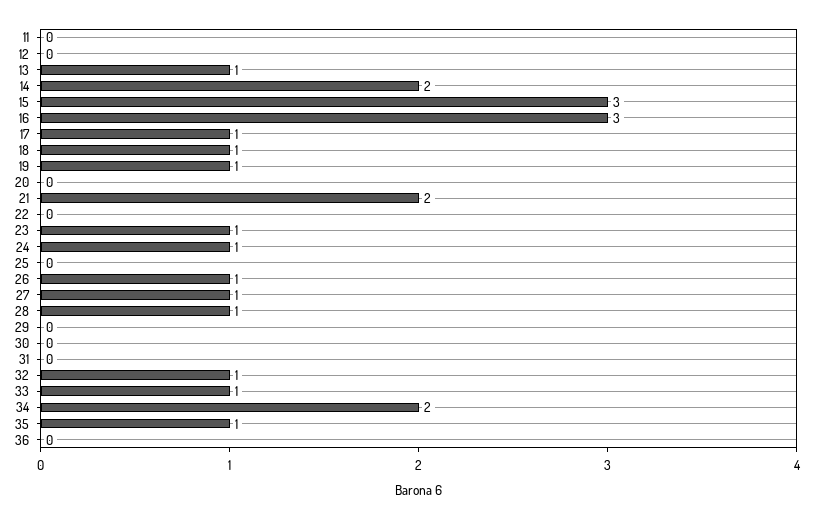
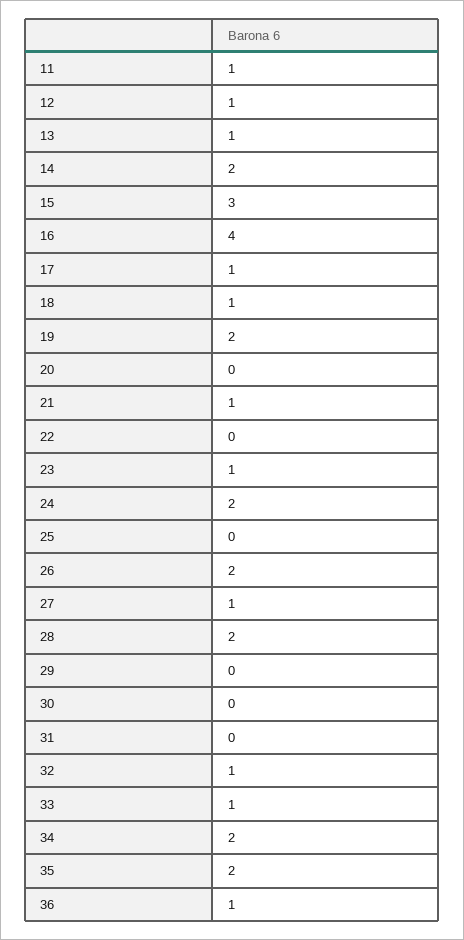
  {
-   "11": 0,
+   "11": 1,
-   "12": 0,
+   "12": 1,
    "13": 1,
    "14": 2,
    "15": 3,
-   "16": 3,
+   "16": 4,
    "17": 1,
    "18": 1,
-   "19": 1,
+   "19": 2,
    "20": 0,
-   "21": 2,
+   "21": 1,
    "22": 0,
    "23": 1,
-   "24": 1,
+   "24": 2,
    "25": 0,
-   "26": 1,
+   "26": 2,
    "27": 1,
-   "28": 1,
+   "28": 2,
    "29": 0,
    "30": 0,
    "31": 0,
    "32": 1,
    "33": 1,
    "34": 2,
-   "35": 1,
+   "35": 2,
-   "36": 0
+   "36": 1
  }

